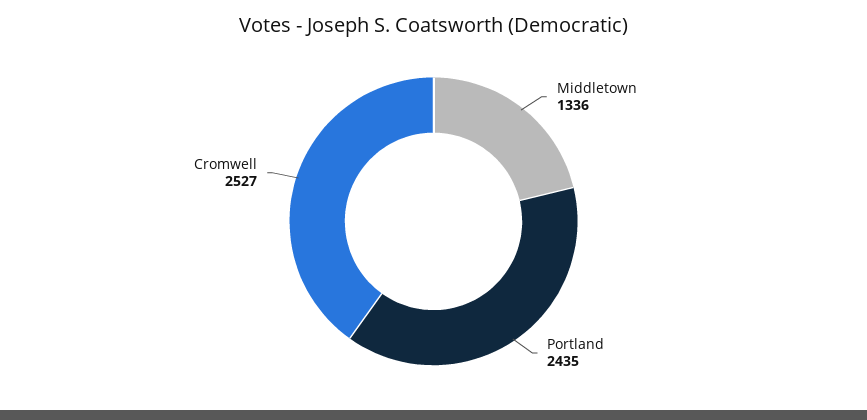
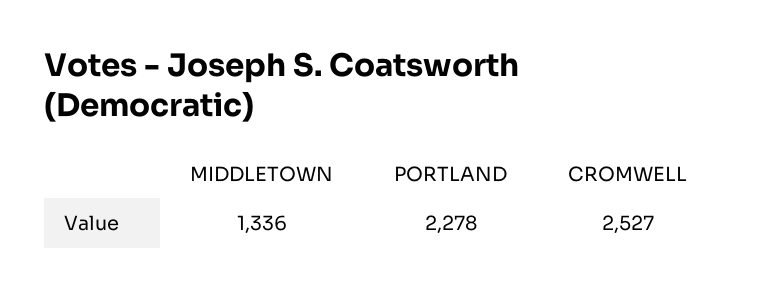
  {
    "Middletown": 1336,
-   "Portland": 2435,
+   "Portland": 2278,
    "Cromwell": 2527
  }

